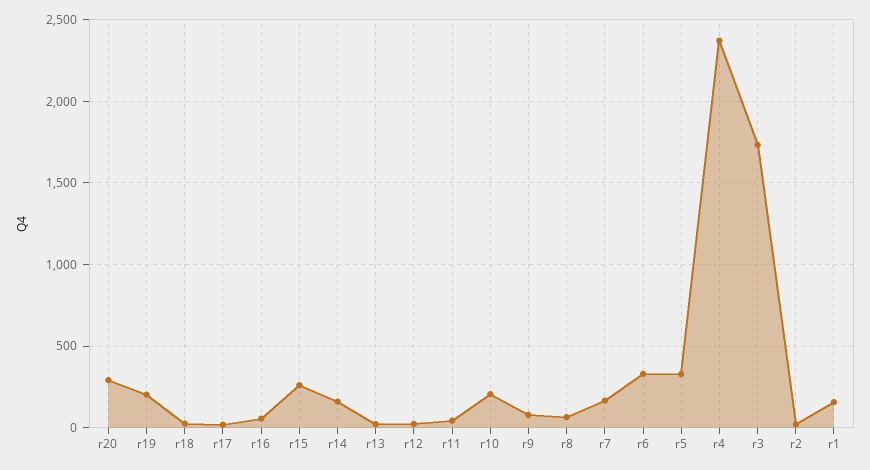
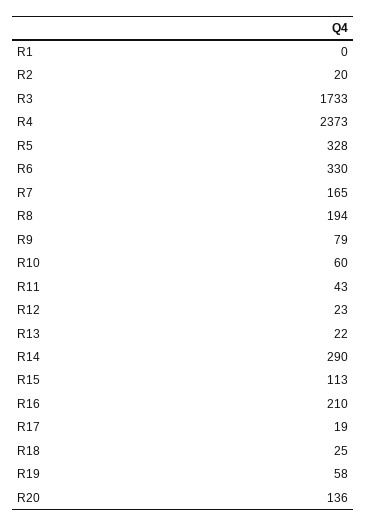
  {
-   "r20": 300,
+   "r20": 136,
-   "r19": 200,
+   "r19": 58,
    "r18": 25,
    "r17": 19,
-   "r16": 50,
+   "r16": 210,
-   "r15": 250,
+   "r15": 113,
-   "r14": 150,
+   "r14": 290,
    "r13": 22,
    "r12": 23,
    "r11": 43,
-   "r10": 200,
+   "r10": 60,
    "r9": 79,
-   "r8": 50,
+   "r8": 194,
    "r7": 165,
    "r6": 330,
    "r5": 328,
    "r4": 2373,
    "r3": 1733,
    "r2": 20,
-   "r1": 150
+   "r1": 0
  }

